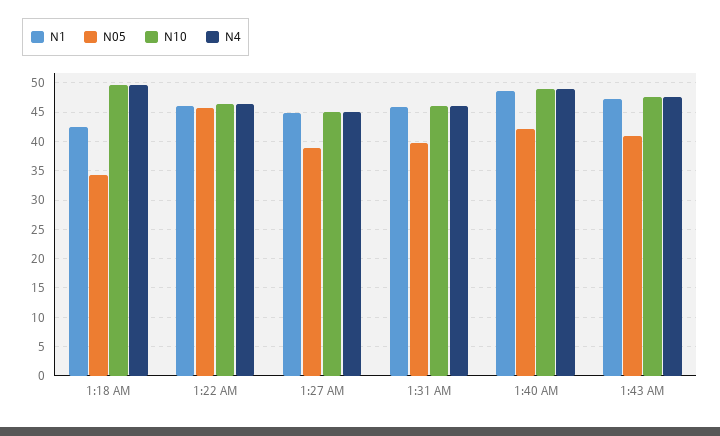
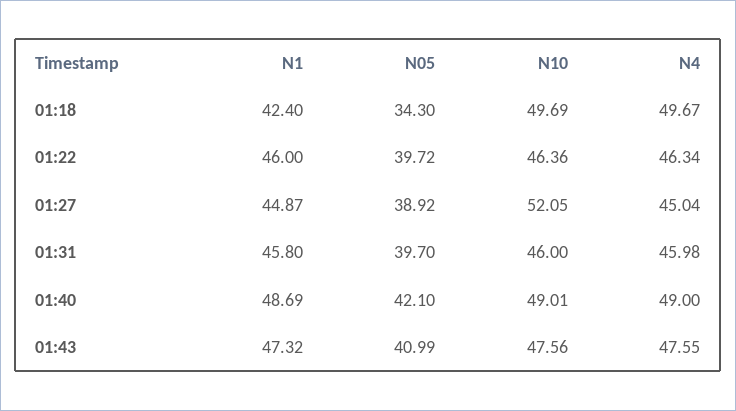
  {
    "N1": {
      "1:18 AM": 42.4,
      "1:22 AM": 46,
      "1:27 AM": 44.87,
      "1:31 AM": 45.8,
      "1:40 AM": 48.69,
      "1:43 AM": 47.32
    },
    "N05": {
      "1:18 AM": 34.3,
-     "1:22 AM": 45,
+     "1:22 AM": 39.72,
      "1:27 AM": 38.92,
      "1:31 AM": 39.7,
      "1:40 AM": 42.1,
      "1:43 AM": 40.99
    },
    "N10": {
      "1:18 AM": 49.69,
      "1:22 AM": 46.36,
-     "1:27 AM": 45,
+     "1:27 AM": 52.05,
      "1:31 AM": 46,
      "1:40 AM": 49.01,
      "1:43 AM": 47.56
    },
    "N4": {
      "1:18 AM": 49.67,
      "1:22 AM": 46.34,
      "1:27 AM": 45.04,
      "1:31 AM": 45.98,
      "1:40 AM": 49,
      "1:43 AM": 47.55
    }
  }

